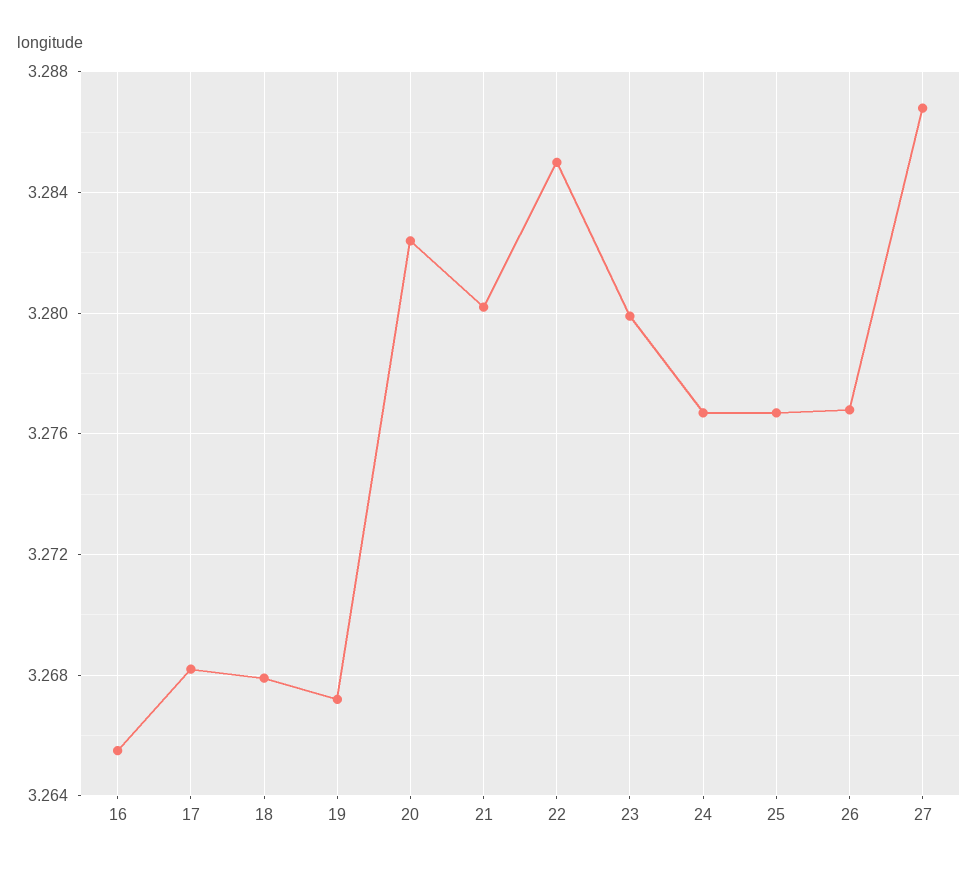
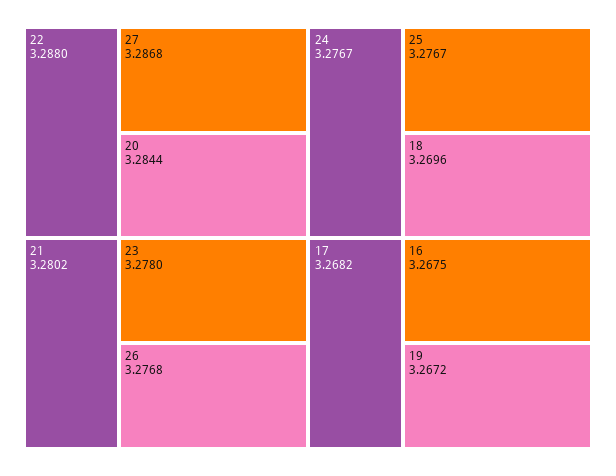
  {
-   "16": 3.2655,
+   "16": 3.2675,
    "17": 3.2682,
-   "18": 3.268,
+   "18": 3.2696,
    "19": 3.2672,
-   "20": 3.2825,
+   "20": 3.2844,
    "21": 3.2802,
-   "22": 3.285,
+   "22": 3.288,
-   "23": 3.28,
+   "23": 3.278,
    "24": 3.2767,
    "25": 3.2767,
    "26": 3.2768,
    "27": 3.2868
  }

